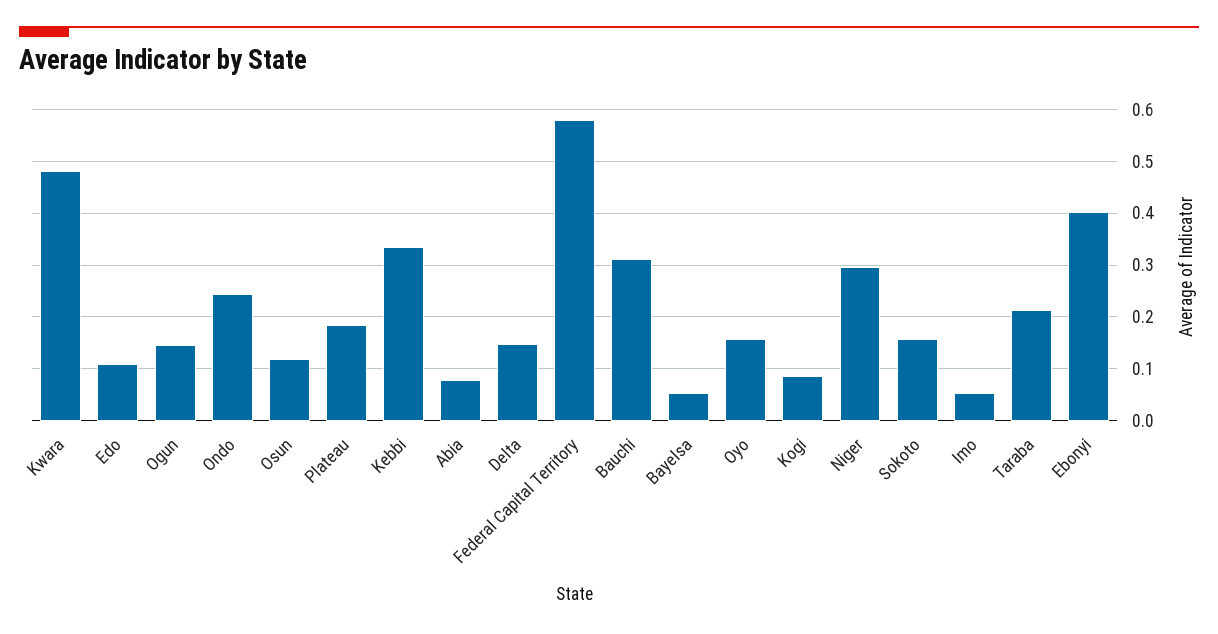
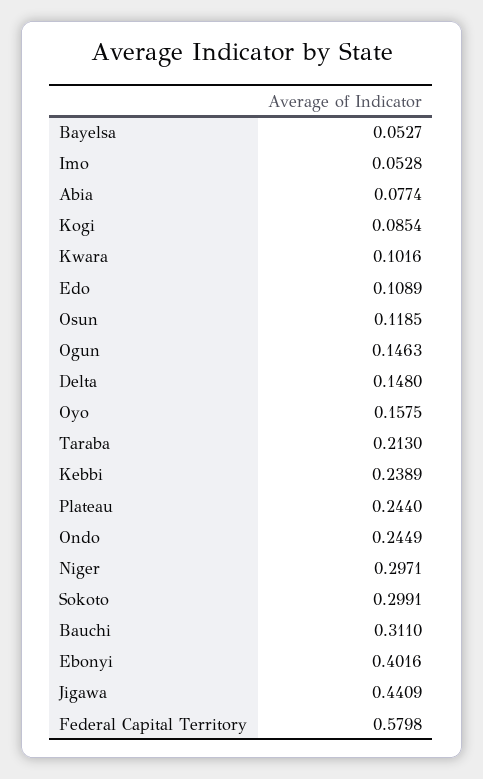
  {
-   "Kwara": 0.48,
+   "Kwara": 0.1016,
    "Edo": 0.1089,
    "Ogun": 0.1463,
    "Ondo": 0.2449,
    "Osun": 0.1185,
-   "Plateau": 0.18,
+   "Plateau": 0.244,
-   "Kebbi": 0.34,
+   "Kebbi": 0.2389,
    "Abia": 0.0774,
    "Delta": 0.148,
    "Federal Capital Territory": 0.5798,
    "Bauchi": 0.311,
    "Bayelsa": 0.0527,
    "Oyo": 0.1575,
    "Kogi": 0.0854,
    "Niger": 0.2971,
-   "Sokoto": 0.16,
+   "Sokoto": 0.2991,
    "Imo": 0.0528,
    "Taraba": 0.213,
-   "Ebonyi": 0.4016
+   "Ebonyi": 0.4016,
+   "Jigawa": 0.4409
  }

